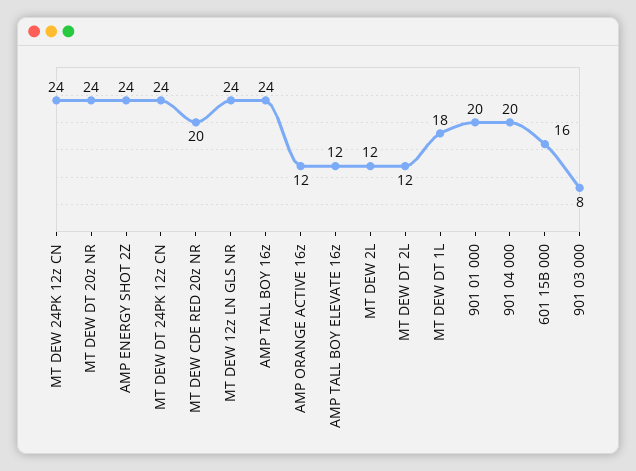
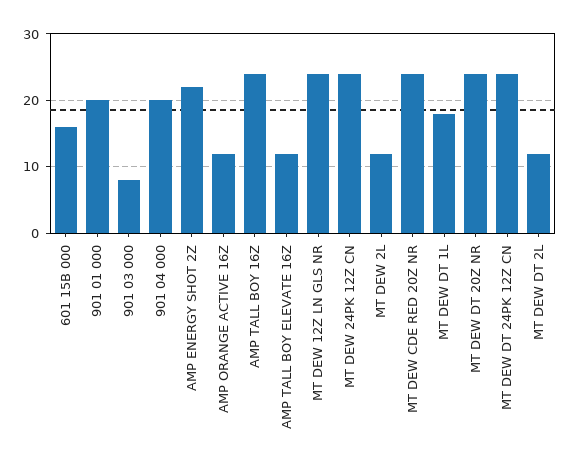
  {
    "MT DEW 24PK 12z CN": 24,
    "MT DEW DT 20z NR": 24,
-   "AMP ENERGY SHOT 2Z": 24,
+   "AMP ENERGY SHOT 2Z": 22,
    "MT DEW DT 24PK 12z CN": 24,
-   "MT DEW CDE RED 20z NR": 20,
+   "MT DEW CDE RED 20z NR": 24,
    "MT DEW 12z LN GLS NR": 24,
    "AMP TALL BOY 16z": 24,
    "AMP ORANGE ACTIVE 16z": 12,
    "AMP TALL BOY ELEVATE 16z": 12,
    "MT DEW 2L": 12,
    "MT DEW DT 2L": 12,
    "MT DEW DT 1L": 18,
    "901 01 000": 20,
    "901 04 000": 20,
    "601 15B 000": 16,
    "901 03 000": 8
  }

